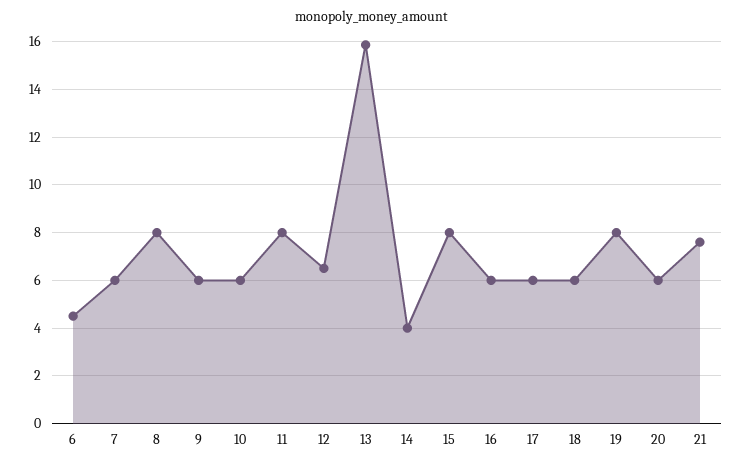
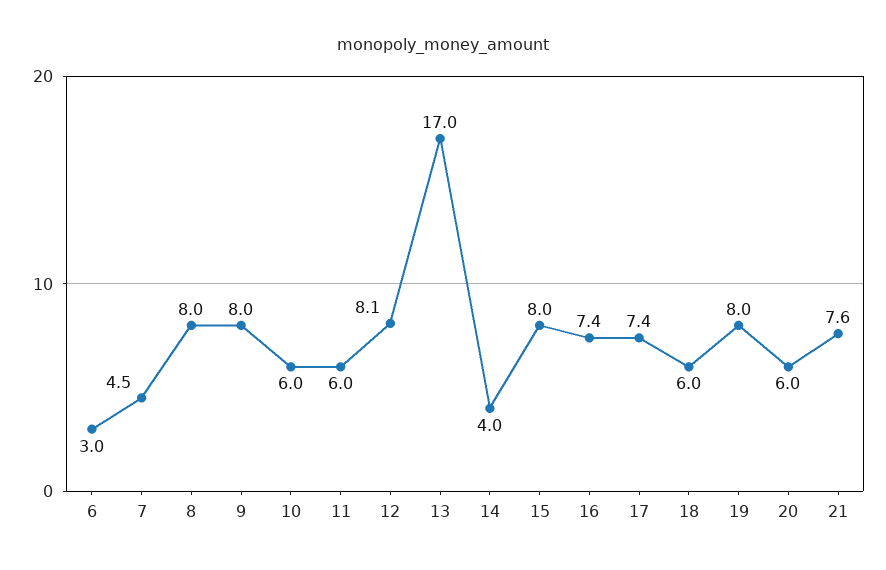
  {
-   "6": 4.5,
+   "6": 3,
-   "7": 6,
+   "7": 4.5,
    "8": 8,
-   "9": 6,
+   "9": 8,
    "10": 6,
-   "11": 8,
+   "11": 6,
-   "12": 6.5,
+   "12": 8.1,
-   "13": 16,
+   "13": 17,
    "14": 4,
    "15": 8,
-   "16": 6,
+   "16": 7.4,
-   "17": 6,
+   "17": 7.4,
    "18": 6,
    "19": 8,
    "20": 6,
    "21": 7.6
  }

